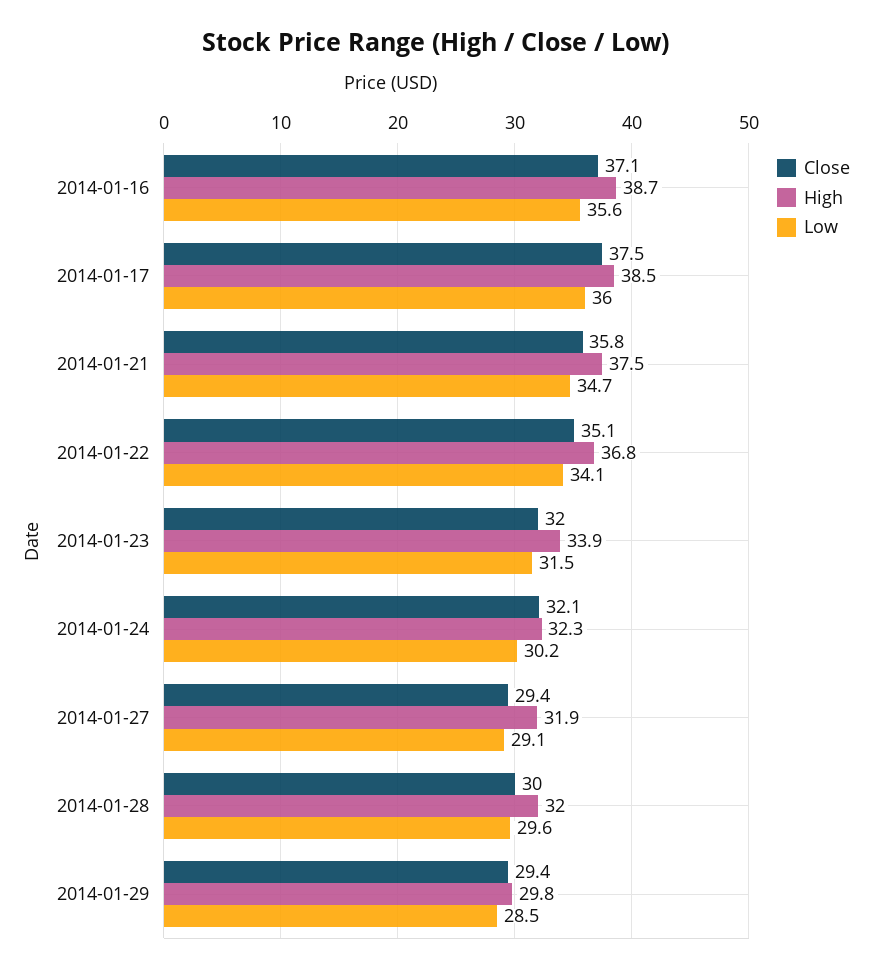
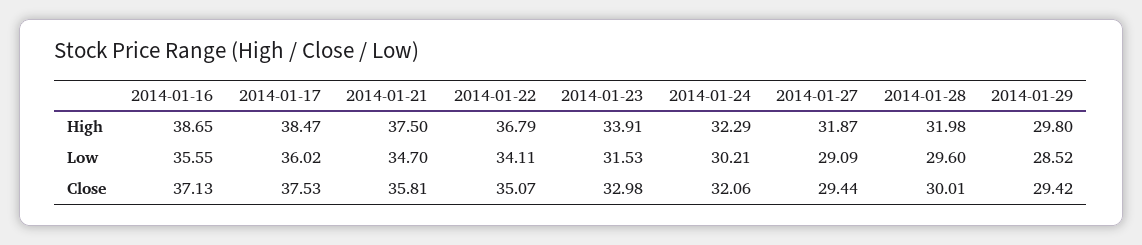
  {
    "Close": {
      "2014-01-16": 37.13,
      "2014-01-17": 37.53,
      "2014-01-21": 35.81,
      "2014-01-22": 35.07,
-     "2014-01-23": 32,
+     "2014-01-23": 32.98,
      "2014-01-24": 32.06,
      "2014-01-27": 29.44,
      "2014-01-28": 30.01,
      "2014-01-29": 29.42
    },
    "High": {
      "2014-01-16": 38.65,
      "2014-01-17": 38.47,
      "2014-01-21": 37.5,
      "2014-01-22": 36.79,
      "2014-01-23": 33.91,
      "2014-01-24": 32.29,
      "2014-01-27": 31.87,
      "2014-01-28": 31.98,
      "2014-01-29": 29.8
    },
    "Low": {
      "2014-01-16": 35.55,
      "2014-01-17": 36.02,
      "2014-01-21": 34.7,
      "2014-01-22": 34.11,
      "2014-01-23": 31.53,
      "2014-01-24": 30.21,
      "2014-01-27": 29.09,
      "2014-01-28": 29.6,
      "2014-01-29": 28.52
    }
  }

